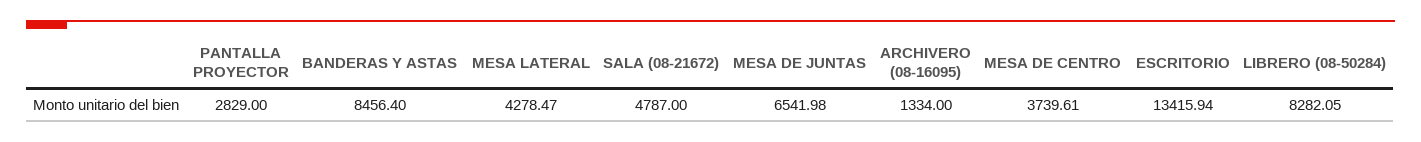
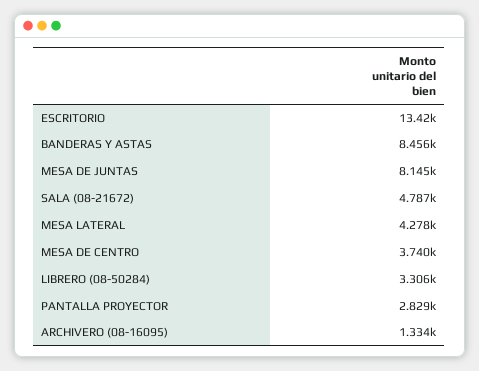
  {
    "PANTALLA PROYECTOR": 2829,
    "BANDERAS Y ASTAS": 8456.4,
    "MESA LATERAL": 4278.47,
    "SALA (08-21672)": 4787,
-   "MESA DE JUNTAS": 6541.98,
+   "MESA DE JUNTAS": 8145,
    "ARCHIVERO (08-16095)": 1334,
    "MESA DE CENTRO": 3739.61,
    "ESCRITORIO": 13415.94,
-   "LIBRERO (08-50284)": 8282.05
+   "LIBRERO (08-50284)": 3306
  }

